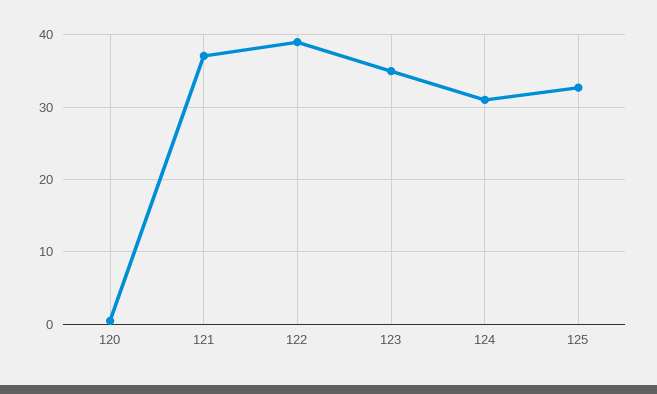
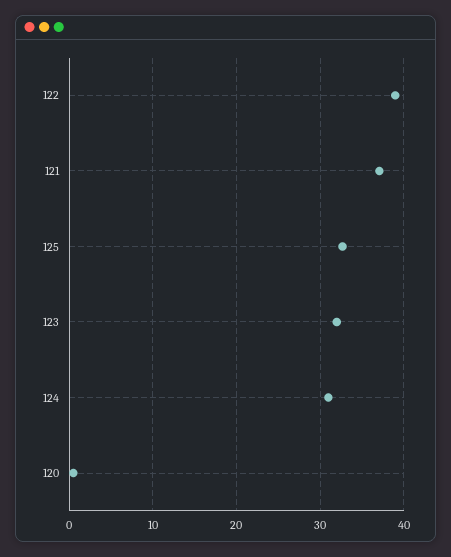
  {
    "120": 1,
    "121": 37,
    "122": 39,
-   "123": 35,
+   "123": 32,
    "124": 31,
    "125": 33
  }

